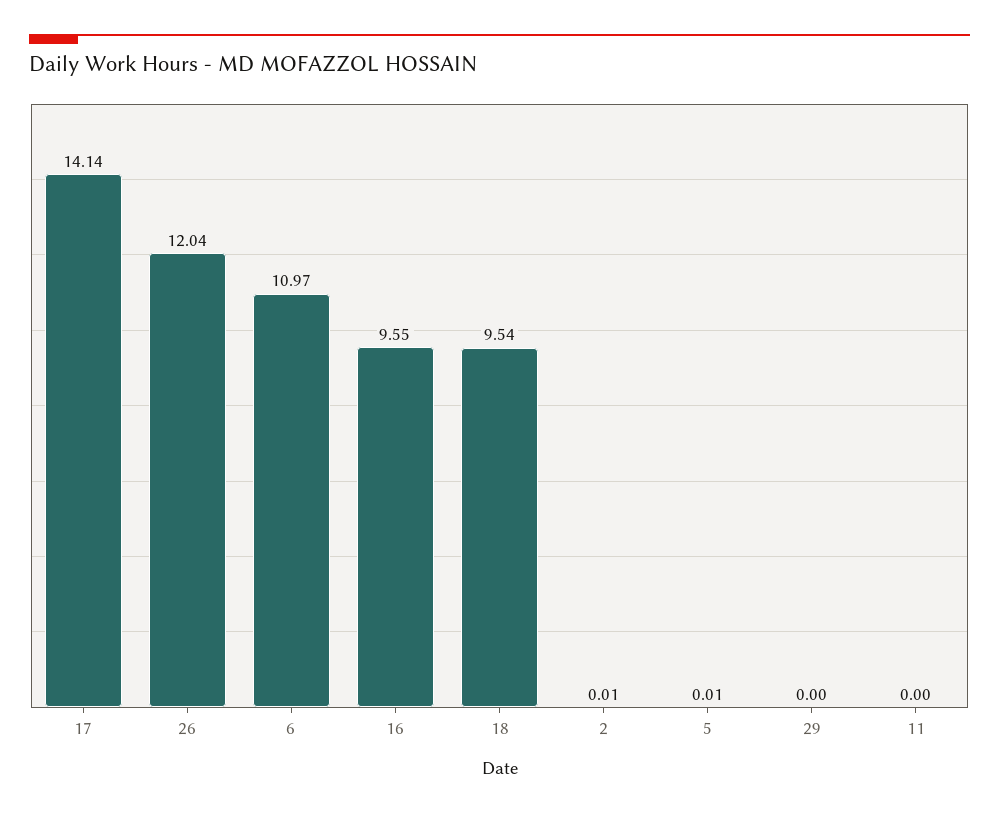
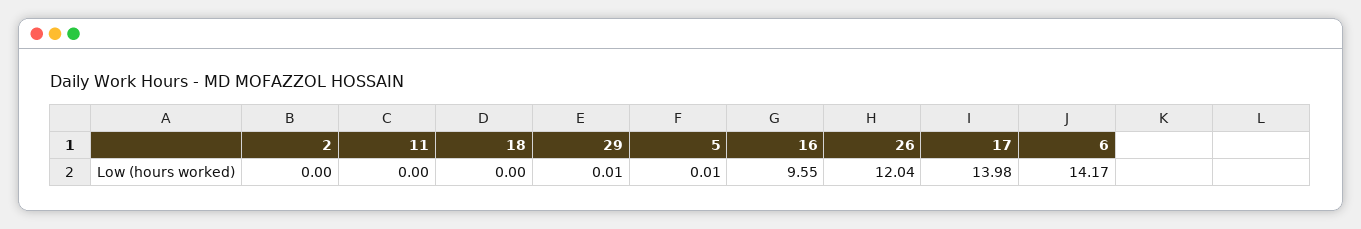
  {
-   "17": 14.14,
+   "17": 13.98,
    "26": 12.04,
-   "6": 10.97,
+   "6": 14.17,
    "16": 9.55,
-   "18": 9.54,
+   "18": 0,
-   "2": 0.01,
+   "2": 0,
    "5": 0.01,
-   "29": 0,
+   "29": 0.01,
    "11": 0
  }

